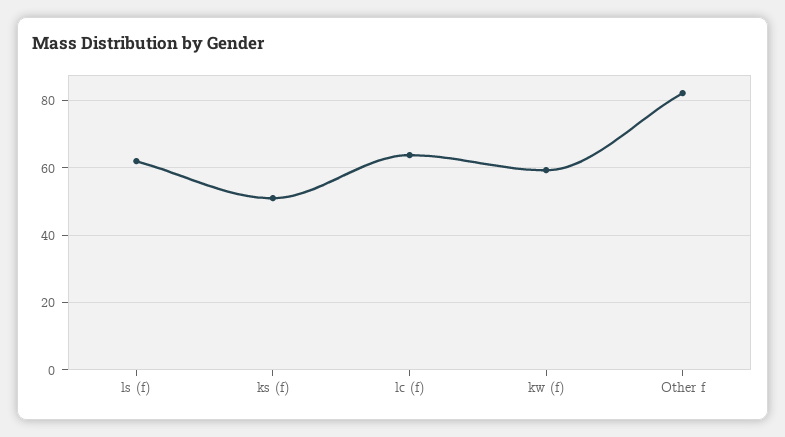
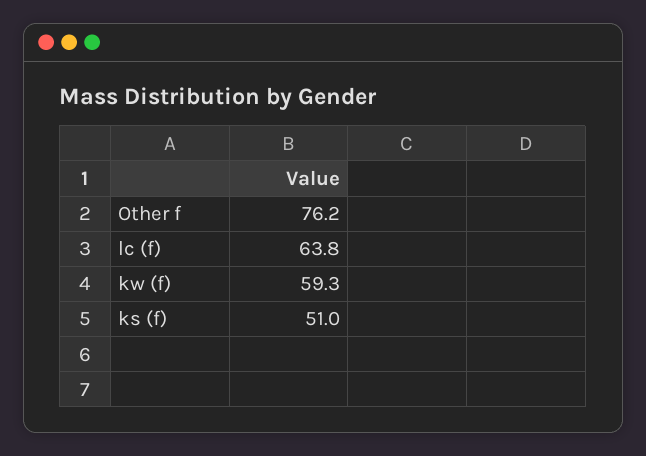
  {
-   "ls (f)": 62,
    "ks (f)": 51,
    "lc (f)": 63.8,
    "kw (f)": 59.3,
-   "Other f": 82
+   "Other f": 76.2
  }

